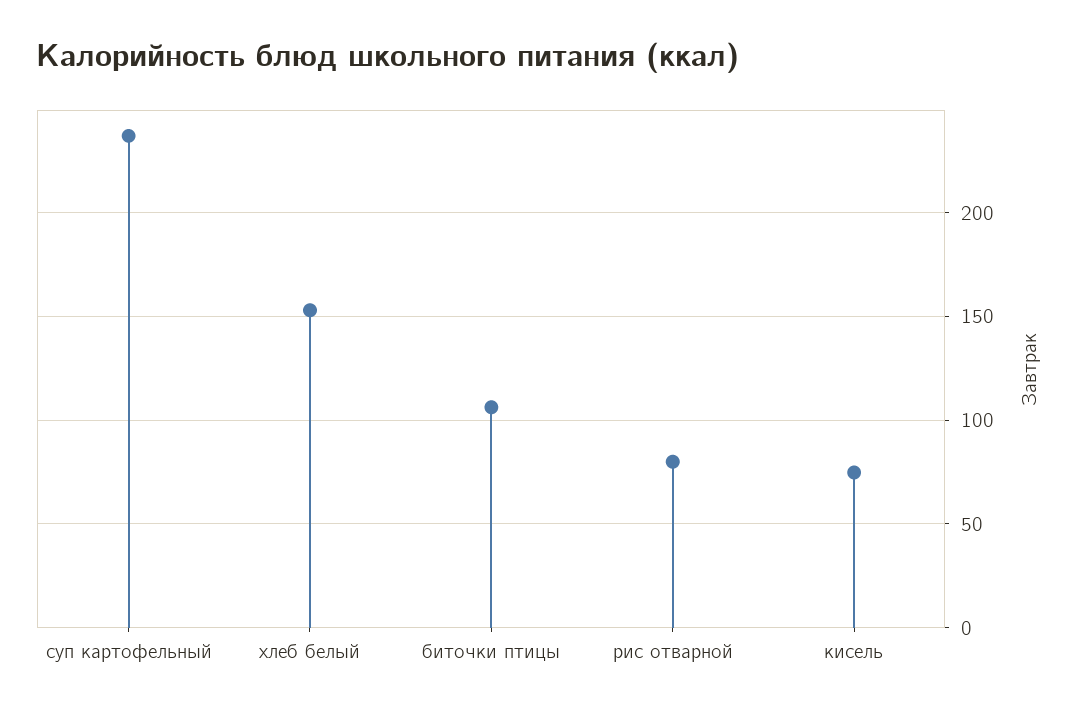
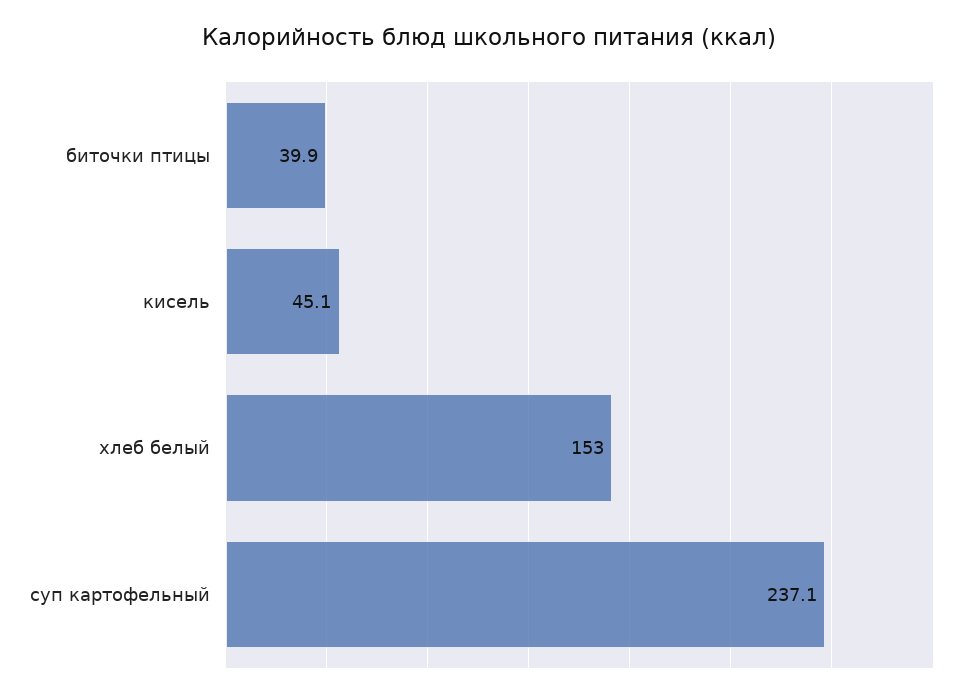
  {
    "суп картофельный": 237.1,
    "хлеб белый": 153,
-   "биточки птицы": 105,
+   "биточки птицы": 39.9,
-   "рис отварной": 80,
-   "кисель": 75
+   "кисель": 45.1
  }

